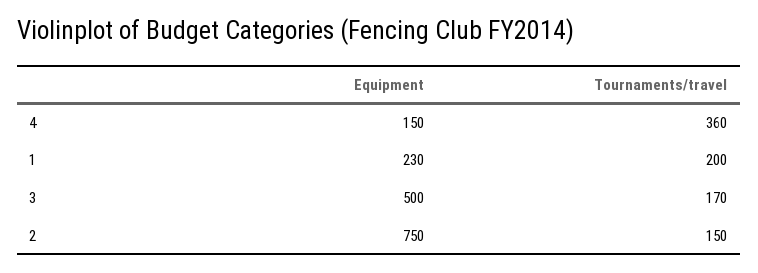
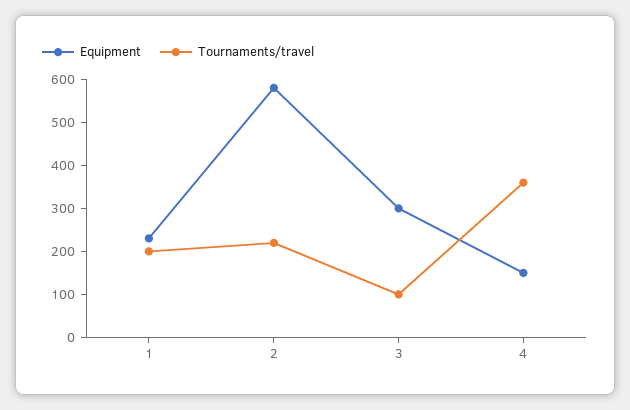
  {
    "Equipment": {
      "4": 150,
      "1": 230,
-     "3": 500,
+     "3": 300,
-     "2": 750
+     "2": 580
    },
    "Tournaments/travel": {
      "4": 360,
      "1": 200,
-     "3": 170,
+     "3": 100,
-     "2": 150
+     "2": 220
    }
  }

